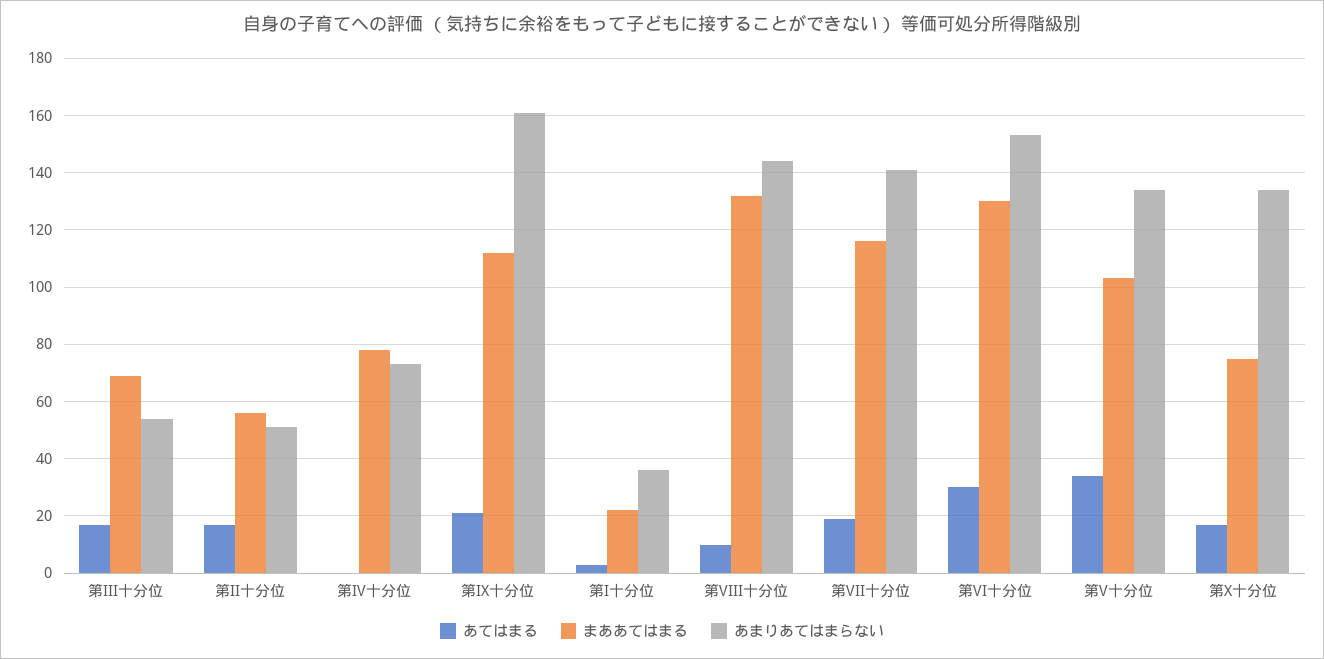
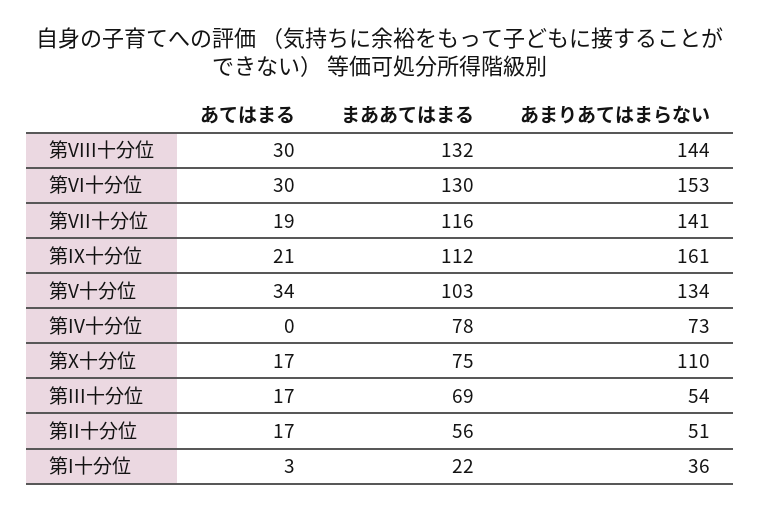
  {
    "あてはまる": {
      "第III十分位": 17,
      "第II十分位": 17,
      "第IV十分位": 0,
      "第IX十分位": 21,
      "第I十分位": 3,
-     "第VIII十分位": 10,
+     "第VIII十分位": 30,
      "第VII十分位": 19,
      "第VI十分位": 30,
      "第V十分位": 34,
      "第X十分位": 17
    },
    "まああてはまる": {
      "第III十分位": 69,
      "第II十分位": 56,
      "第IV十分位": 78,
      "第IX十分位": 112,
      "第I十分位": 22,
      "第VIII十分位": 132,
      "第VII十分位": 116,
      "第VI十分位": 130,
      "第V十分位": 103,
      "第X十分位": 75
    },
    "あまりあてはまらない": {
      "第III十分位": 54,
      "第II十分位": 51,
      "第IV十分位": 73,
      "第IX十分位": 161,
      "第I十分位": 36,
      "第VIII十分位": 144,
      "第VII十分位": 141,
      "第VI十分位": 153,
      "第V十分位": 134,
-     "第X十分位": 135
+     "第X十分位": 110
    }
  }

